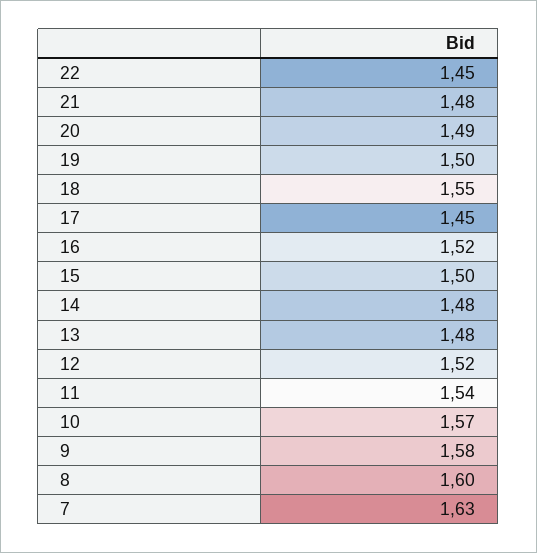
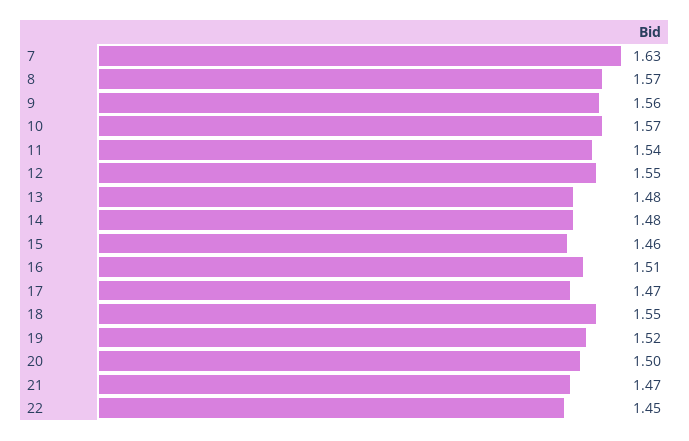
  {
    "22": 1.45,
-   "21": 1.48,
+   "21": 1.47,
-   "20": 1.49,
+   "20": 1.5,
-   "19": 1.5,
+   "19": 1.52,
    "18": 1.55,
-   "17": 1.45,
+   "17": 1.47,
-   "16": 1.52,
+   "16": 1.51,
-   "15": 1.5,
+   "15": 1.46,
    "14": 1.48,
    "13": 1.48,
-   "12": 1.52,
+   "12": 1.55,
    "11": 1.54,
    "10": 1.57,
-   "9": 1.58,
+   "9": 1.56,
-   "8": 1.6,
+   "8": 1.57,
    "7": 1.63
  }

